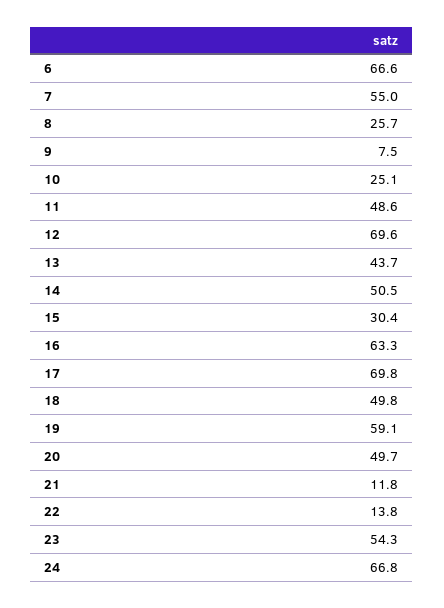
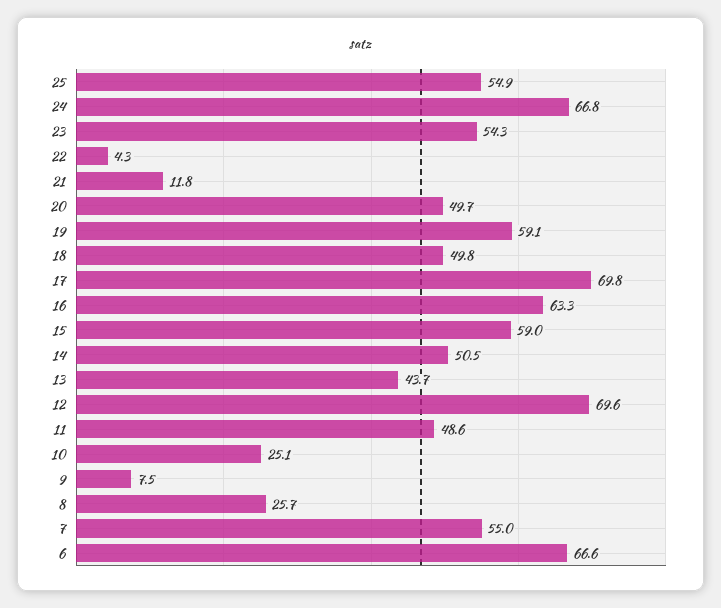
  {
    "6": 66.6,
    "7": 55,
    "8": 25.7,
    "9": 7.5,
    "10": 25.1,
    "11": 48.6,
    "12": 69.6,
    "13": 43.7,
    "14": 50.5,
-   "15": 30.4,
+   "15": 59,
    "16": 63.3,
    "17": 69.8,
    "18": 49.8,
    "19": 59.1,
    "20": 49.7,
    "21": 11.8,
-   "22": 13.8,
+   "22": 4.3,
    "23": 54.3,
-   "24": 66.8
+   "24": 66.8,
+   "25": 54.9
  }

